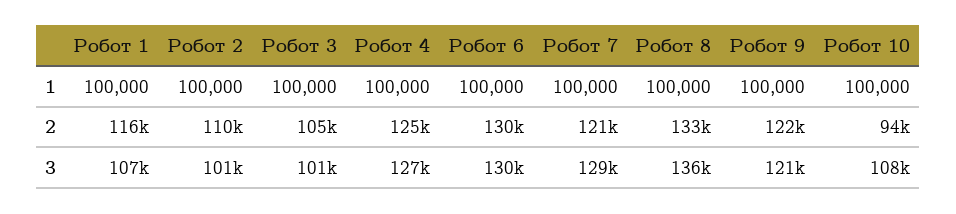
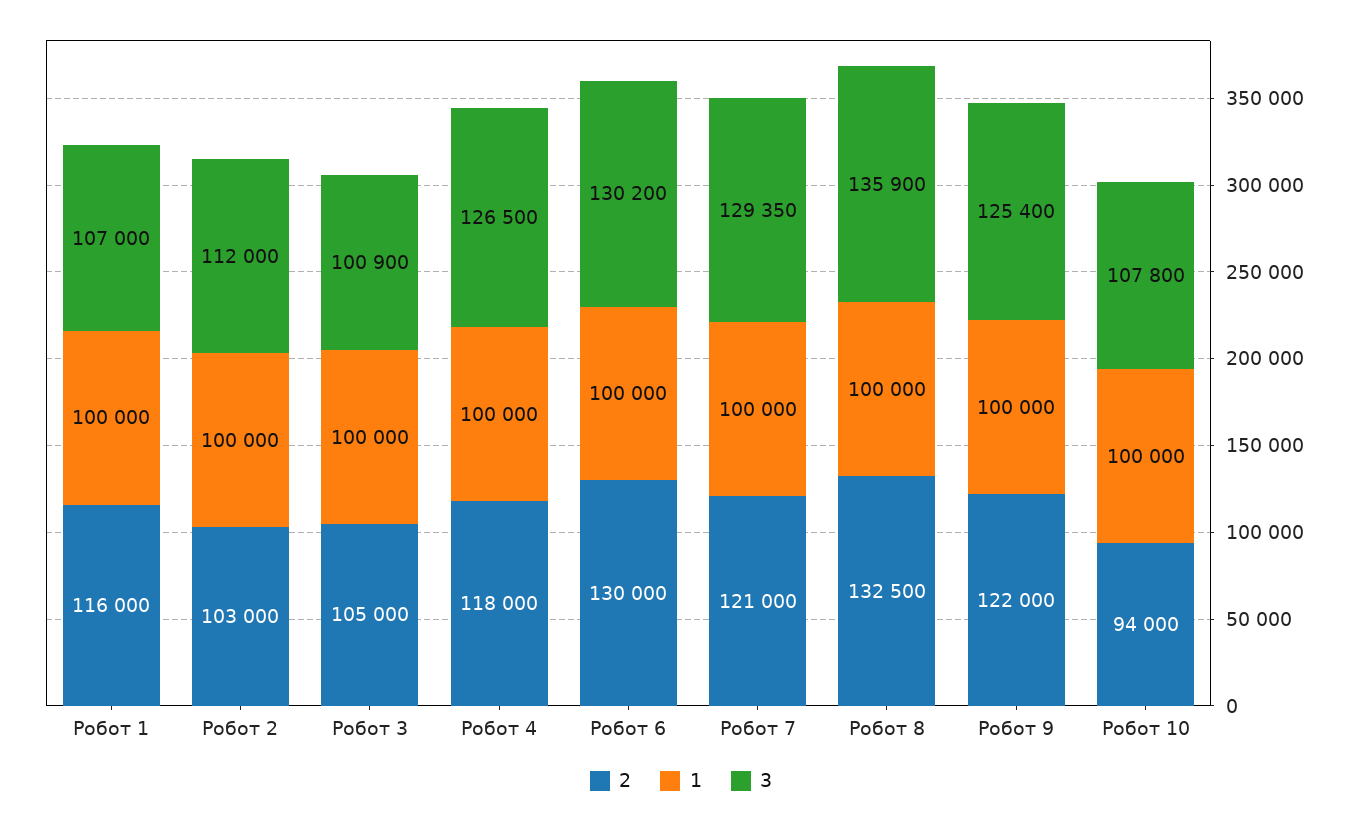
  {
    "1": {
      "Робот 1": 100000,
      "Робот 2": 100000,
      "Робот 3": 100000,
      "Робот 4": 100000,
      "Робот 6": 100000,
      "Робот 7": 100000,
      "Робот 8": 100000,
      "Робот 9": 100000,
      "Робот 10": 100000
    },
    "2": {
      "Робот 1": 116000,
-     "Робот 2": 110000,
+     "Робот 2": 103000,
      "Робот 3": 105000,
-     "Робот 4": 125000,
+     "Робот 4": 118000,
      "Робот 6": 130000,
      "Робот 7": 121000,
      "Робот 8": 132500,
      "Робот 9": 122000,
      "Робот 10": 94000
    },
    "3": {
      "Робот 1": 107000,
-     "Робот 2": 101000,
+     "Робот 2": 112000,
      "Робот 3": 100900,
      "Робот 4": 126500,
      "Робот 6": 130200,
      "Робот 7": 129350,
      "Робот 8": 135900,
-     "Робот 9": 121000,
+     "Робот 9": 125400,
      "Робот 10": 107800
    }
  }

